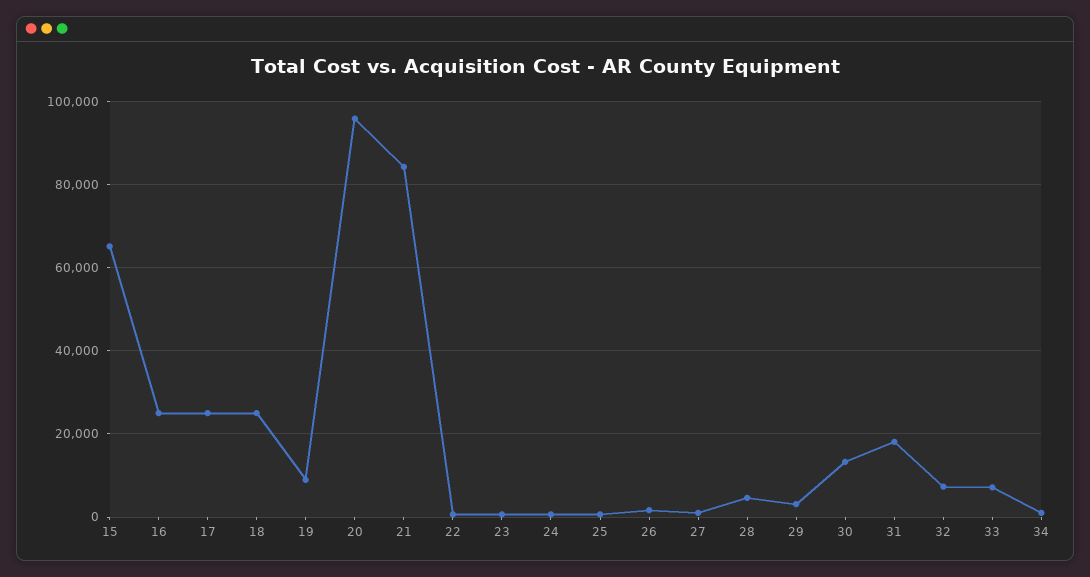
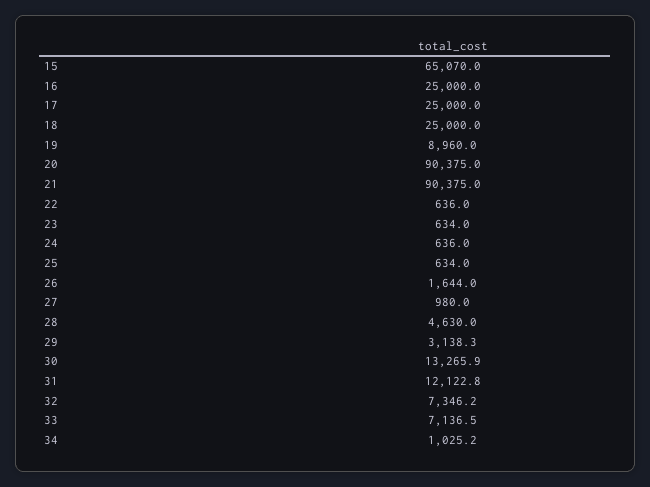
  {
    "15": 65070,
    "16": 25000,
    "17": 25000,
    "18": 25000,
    "19": 8960,
-   "20": 96000,
+   "20": 90375,
-   "21": 84000,
+   "21": 90375,
    "22": 636,
    "23": 634,
    "24": 636,
    "25": 634,
    "26": 1644,
    "27": 980,
    "28": 4630,
    "29": 3138.3,
    "30": 13265.9,
-   "31": 18000,
+   "31": 12122.8,
    "32": 7346.2,
    "33": 7136.5,
    "34": 1025.2
  }

